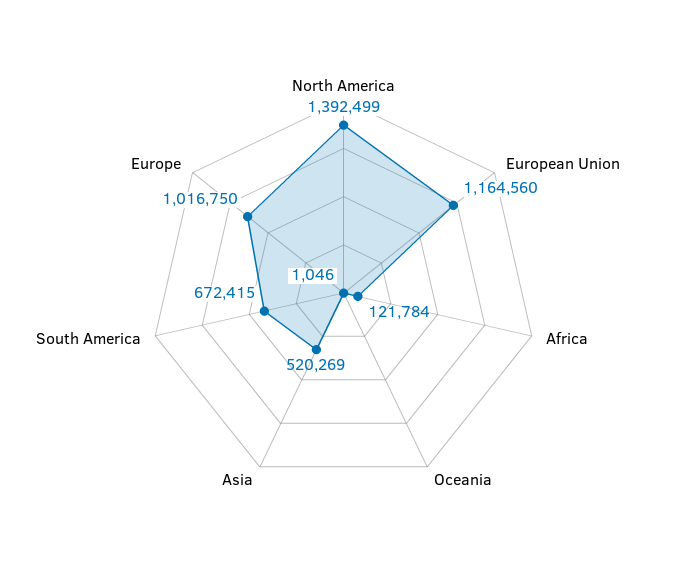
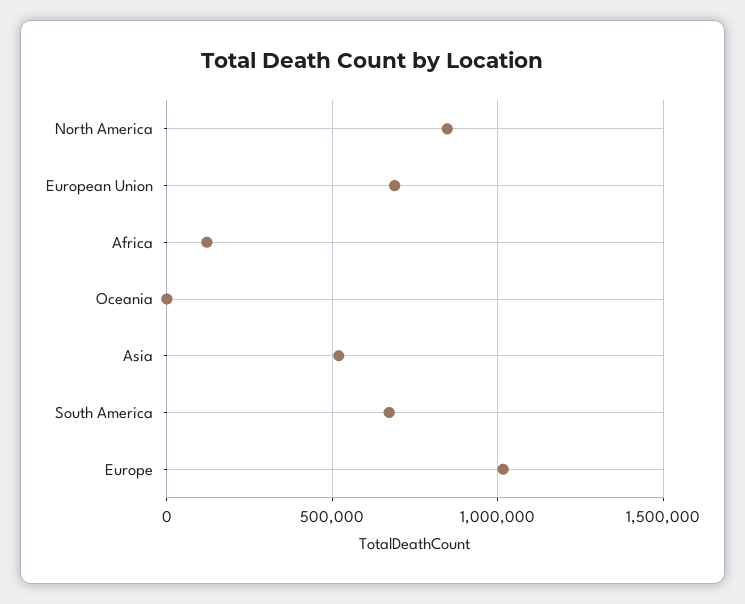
  {
-   "North America": 1392499,
+   "North America": 850000,
-   "European Union": 1164560,
+   "European Union": 700000,
    "Africa": 121784,
    "Oceania": 1046,
    "Asia": 520269,
    "South America": 672415,
    "Europe": 1016750
  }

